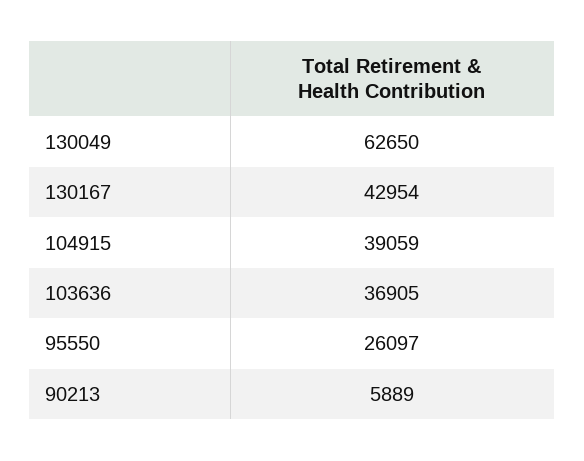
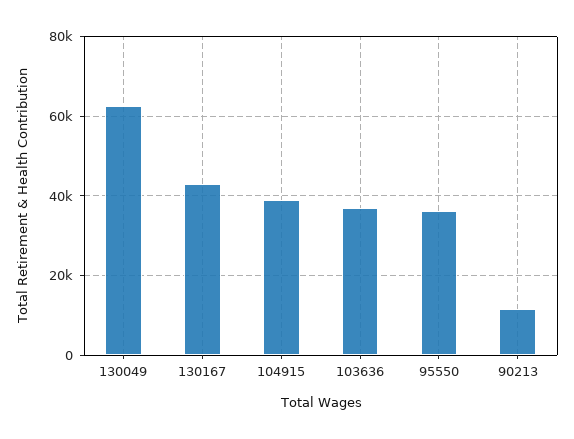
  {
    "130049": 62650,
    "130167": 42954,
    "104915": 39059,
    "103636": 36905,
-   "95550": 26097,
+   "95550": 36000,
-   "90213": 5889
+   "90213": 12000
  }

